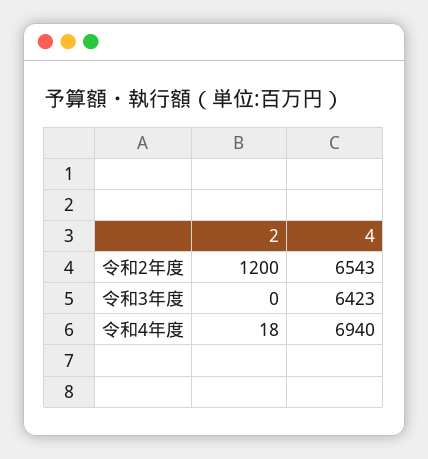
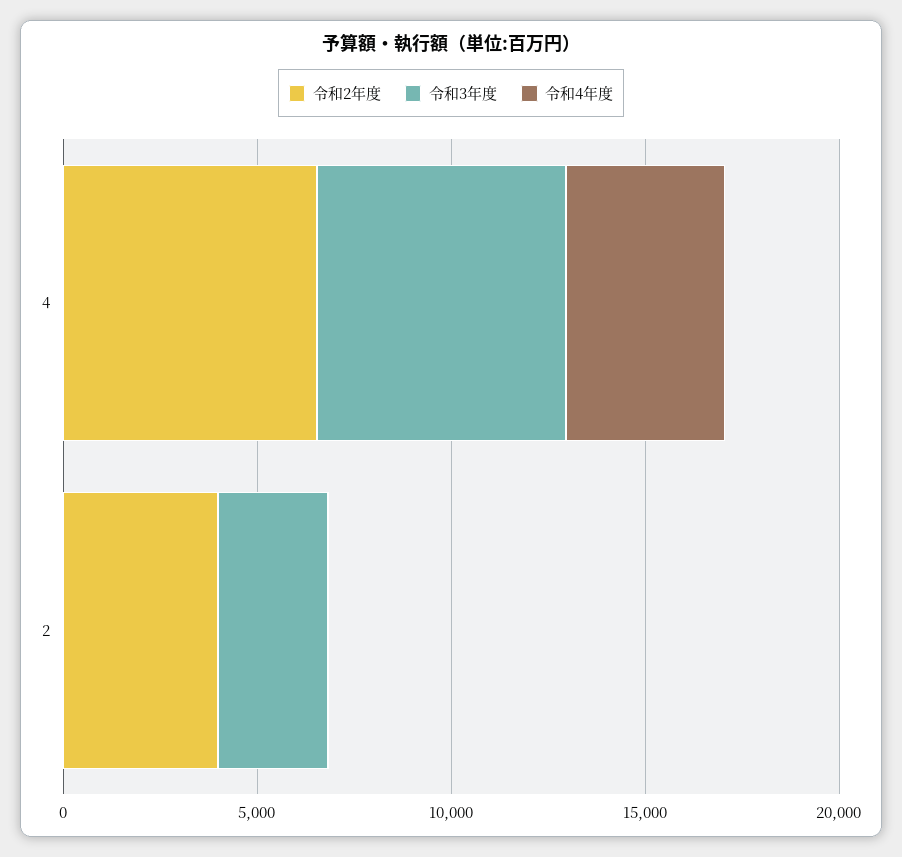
  {
    "令和2年度": {
-     "2": 1200,
+     "2": 4000,
      "4": 6543
    },
    "令和3年度": {
-     "2": 0,
+     "2": 3000,
      "4": 6423
    },
    "令和4年度": {
      "2": 18,
-     "4": 6940
+     "4": 4000
    }
  }

